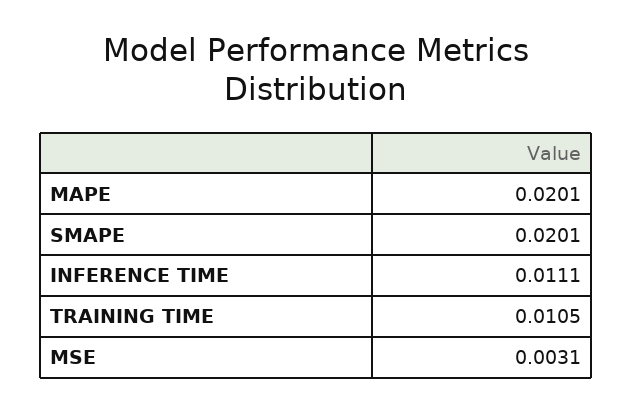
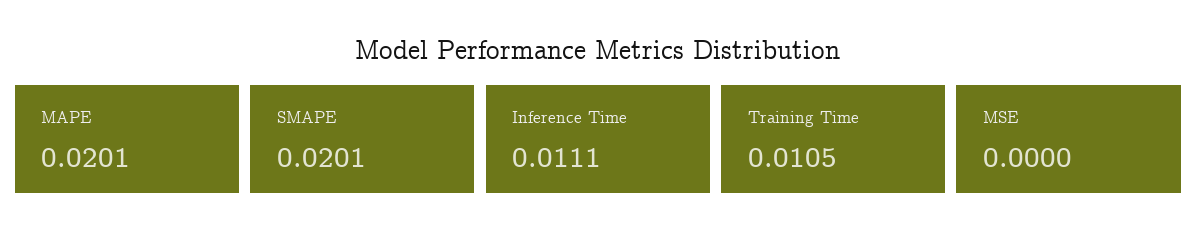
  {
    "MAPE": 0.0201,
    "SMAPE": 0.0201,
    "INFERENCE TIME": 0.0111,
    "TRAINING TIME": 0.0105,
-   "MSE": 0.0031
+   "MSE": 0
  }

